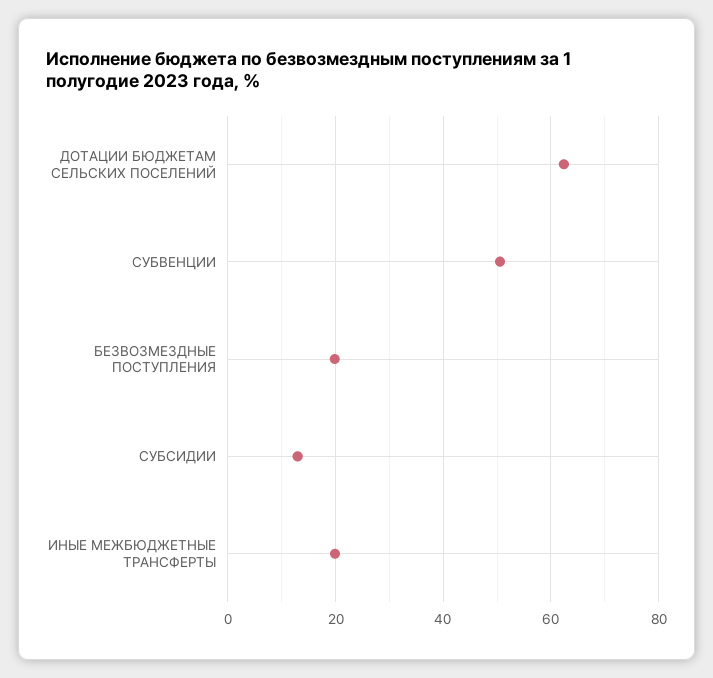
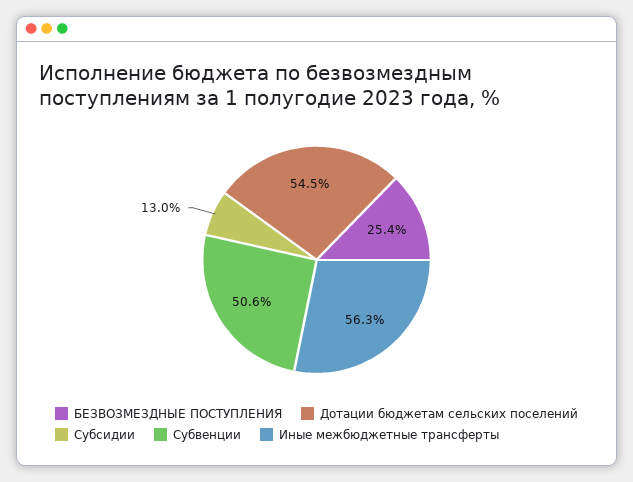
  {
-   "ДОТАЦИИ БЮДЖЕТАМ СЕЛЬСКИХ ПОСЕЛЕНИЙ": 62,
+   "ДОТАЦИИ БЮДЖЕТАМ СЕЛЬСКИХ ПОСЕЛЕНИЙ": 54.5,
    "СУБВЕНЦИИ": 50.6,
-   "БЕЗВОЗМЕЗДНЫЕ ПОСТУПЛЕНИЯ": 20,
+   "БЕЗВОЗМЕЗДНЫЕ ПОСТУПЛЕНИЯ": 25.4,
    "СУБСИДИИ": 13,
-   "ИНЫЕ МЕЖБЮДЖЕТНЫЕ ТРАНСФЕРТЫ": 20
+   "ИНЫЕ МЕЖБЮДЖЕТНЫЕ ТРАНСФЕРТЫ": 56.3
  }

